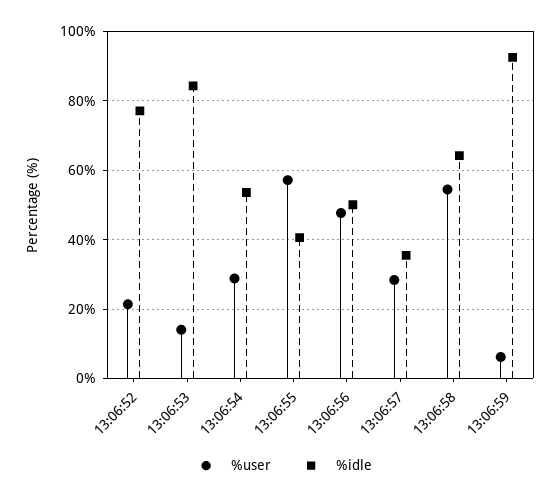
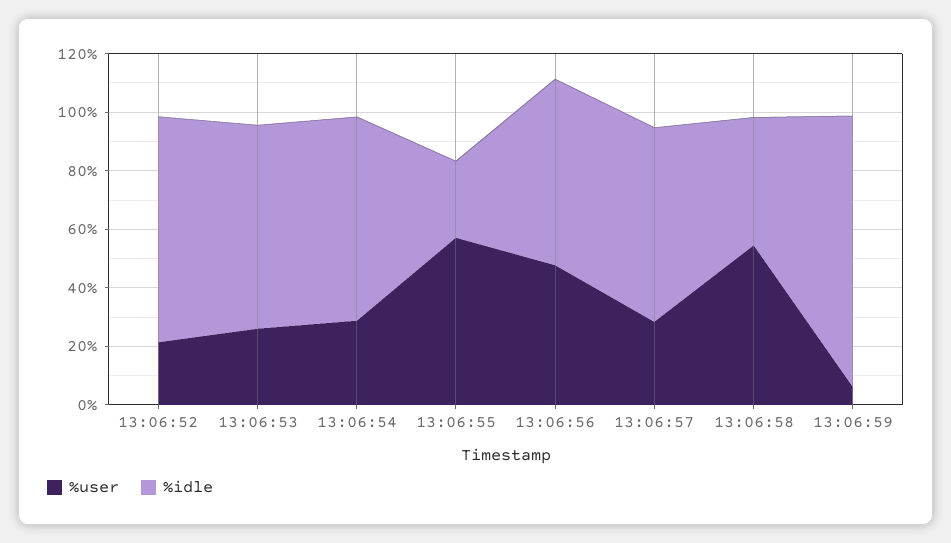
  {
    "%user": {
      "13:06:52": 22,
-     "13:06:53": 14,
+     "13:06:53": 25,
      "13:06:54": 28,
      "13:06:55": 58,
      "13:06:56": 48,
      "13:06:57": 28,
      "13:06:58": 54,
      "13:06:59": 6
    },
    "%idle": {
      "13:06:52": 78,
-     "13:06:53": 84,
+     "13:06:53": 70,
-     "13:06:54": 54,
+     "13:06:54": 70,
-     "13:06:55": 40,
+     "13:06:55": 25,
-     "13:06:56": 50,
+     "13:06:56": 65,
-     "13:06:57": 36,
+     "13:06:57": 65,
-     "13:06:58": 64,
+     "13:06:58": 45,
      "13:06:59": 92
    }
  }

